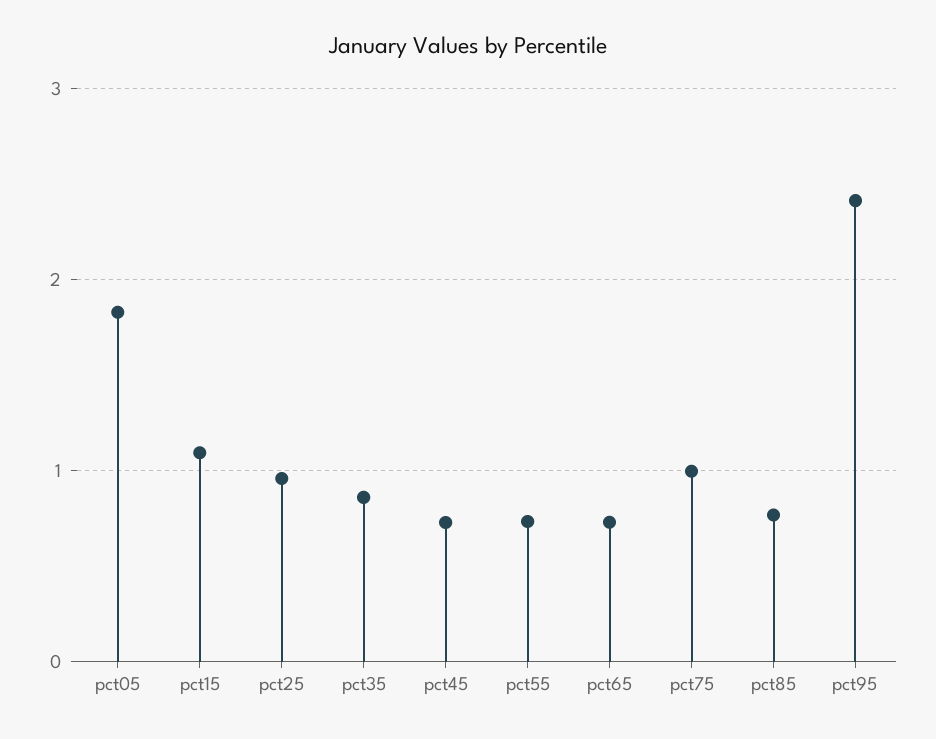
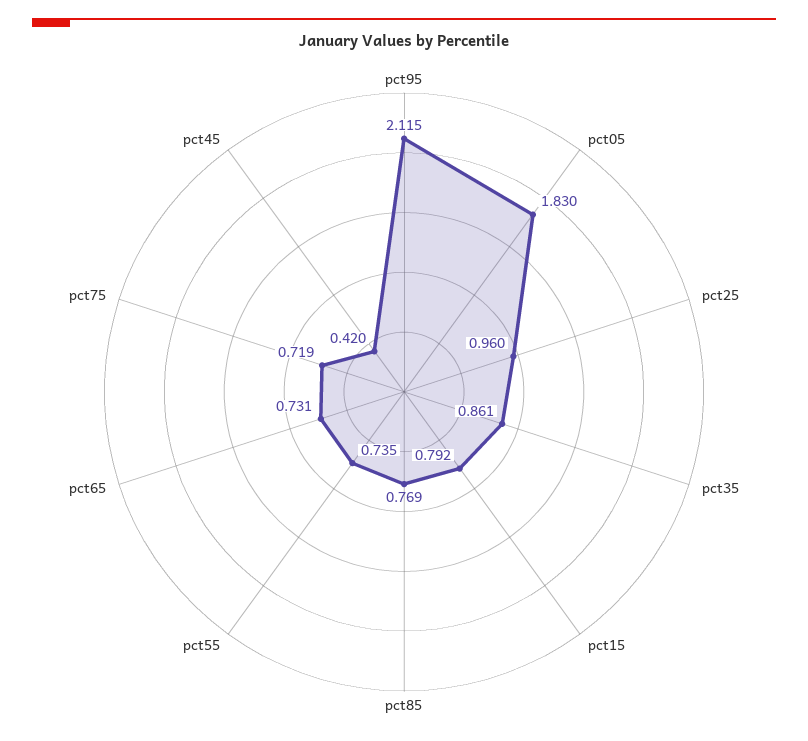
  {
    "pct05": 1.83,
-   "pct15": 1.1,
+   "pct15": 0.792,
    "pct25": 0.96,
    "pct35": 0.861,
-   "pct45": 0.7,
+   "pct45": 0.42,
    "pct55": 0.735,
    "pct65": 0.731,
-   "pct75": 1,
+   "pct75": 0.719,
    "pct85": 0.769,
-   "pct95": 2.4
+   "pct95": 2.115
  }

